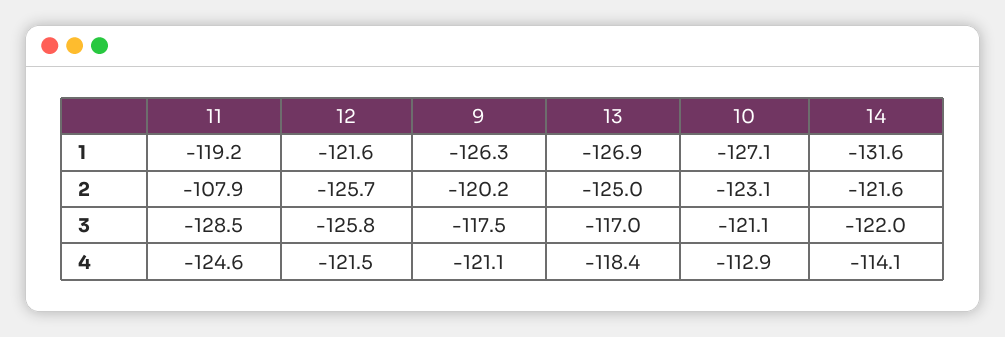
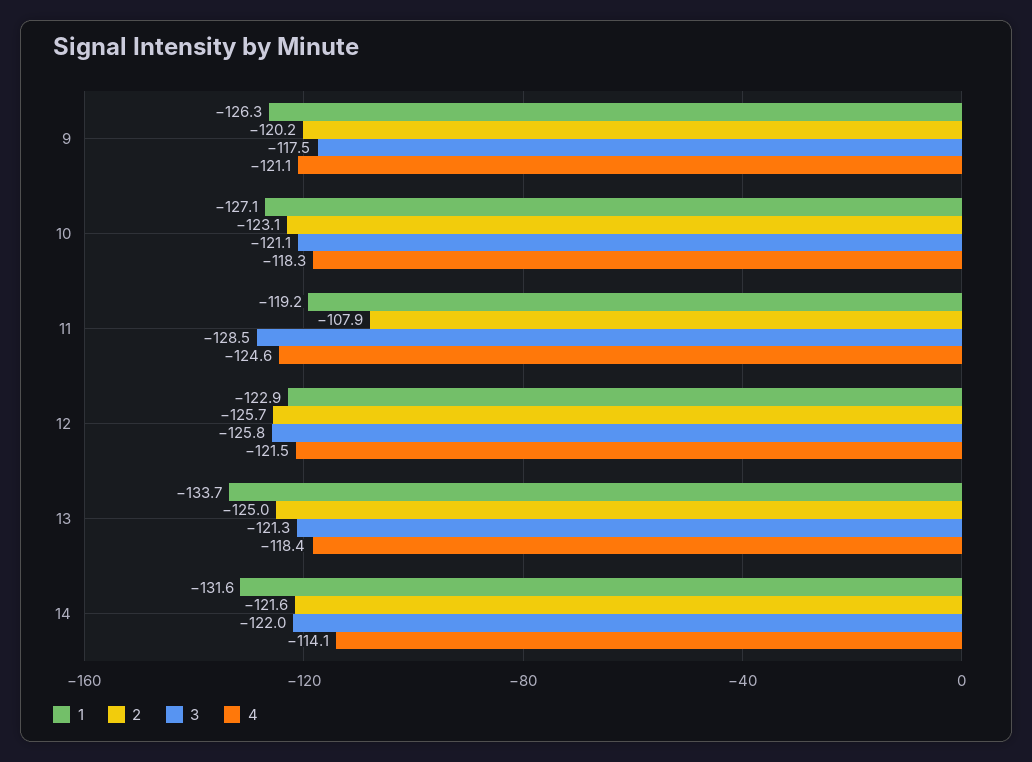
  {
    "1": {
      "11": -119.2,
-     "12": -121.6,
+     "12": -122.9,
      "9": -126.3,
-     "13": -126.9,
+     "13": -133.7,
      "10": -127.1,
      "14": -131.6
    },
    "2": {
      "11": -107.9,
      "12": -125.7,
      "9": -120.2,
      "13": -125,
      "10": -123.1,
      "14": -121.6
    },
    "3": {
      "11": -128.5,
      "12": -125.8,
      "9": -117.5,
-     "13": -117,
+     "13": -121.3,
      "10": -121.1,
      "14": -122
    },
    "4": {
      "11": -124.6,
      "12": -121.5,
      "9": -121.1,
      "13": -118.4,
-     "10": -112.9,
+     "10": -118.3,
      "14": -114.1
    }
  }

